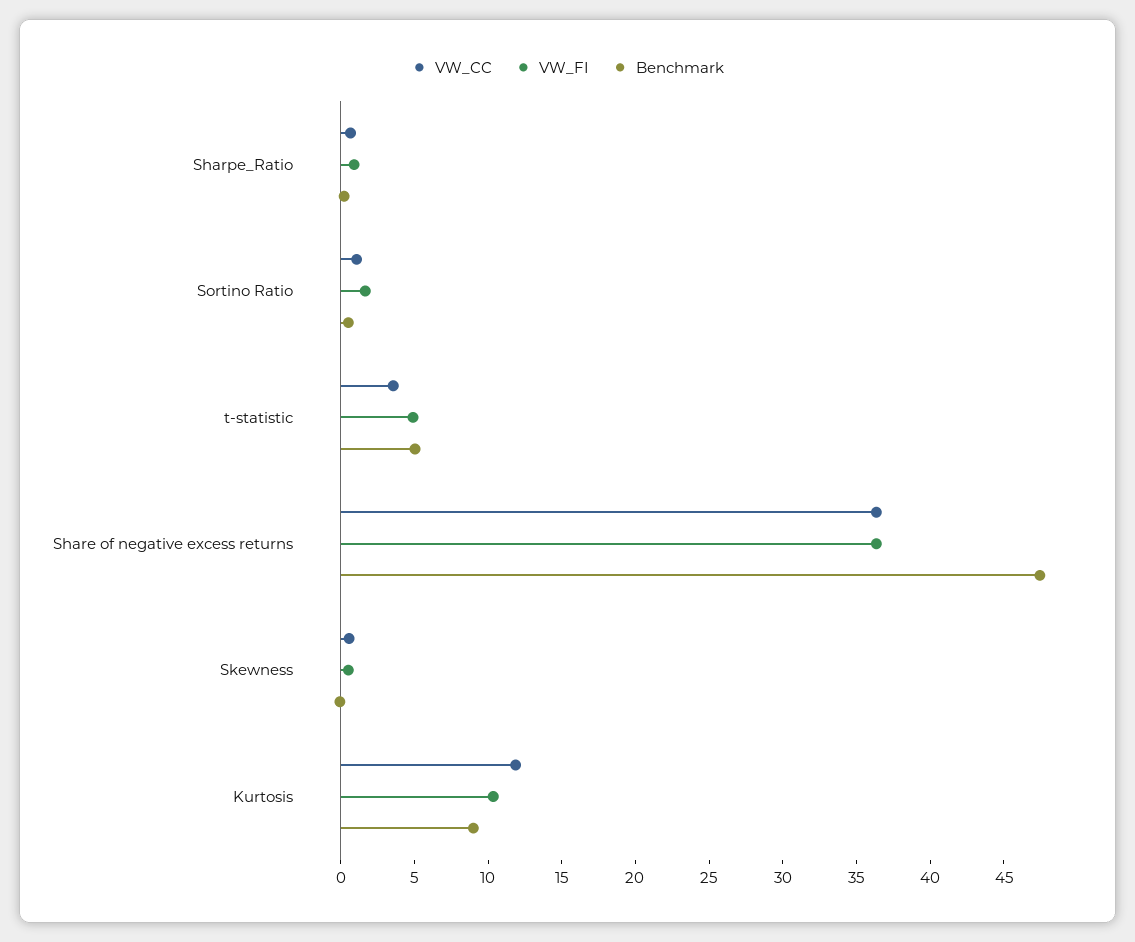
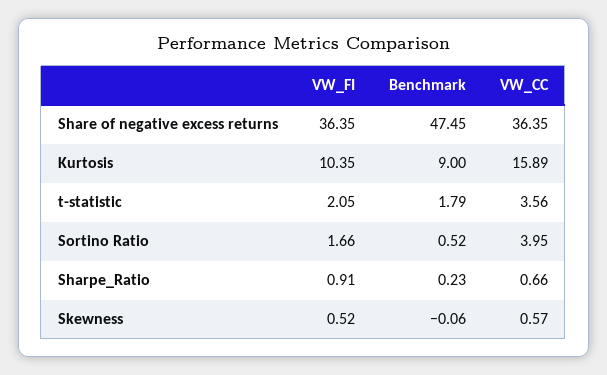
  {
    "VW_CC": {
      "Sharpe_Ratio": 0.66,
-     "Sortino Ratio": 1,
+     "Sortino Ratio": 3.95,
      "t-statistic": 3.56,
      "Share of negative excess returns": 36.35,
      "Skewness": 0.57,
-     "Kurtosis": 12
+     "Kurtosis": 15.89
    },
    "VW_FI": {
      "Sharpe_Ratio": 0.91,
      "Sortino Ratio": 1.66,
-     "t-statistic": 5,
+     "t-statistic": 2.05,
      "Share of negative excess returns": 36.35,
      "Skewness": 0.52,
      "Kurtosis": 10.35
    },
    "Benchmark": {
      "Sharpe_Ratio": 0.23,
      "Sortino Ratio": 0.52,
-     "t-statistic": 5,
+     "t-statistic": 1.79,
      "Share of negative excess returns": 47.45,
      "Skewness": -0.06,
      "Kurtosis": 9
    }
  }

